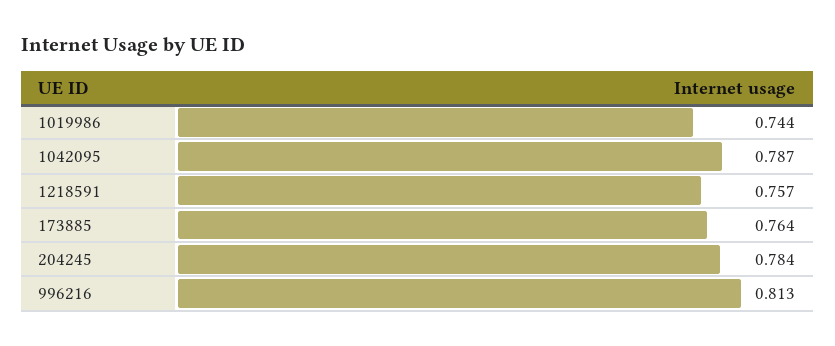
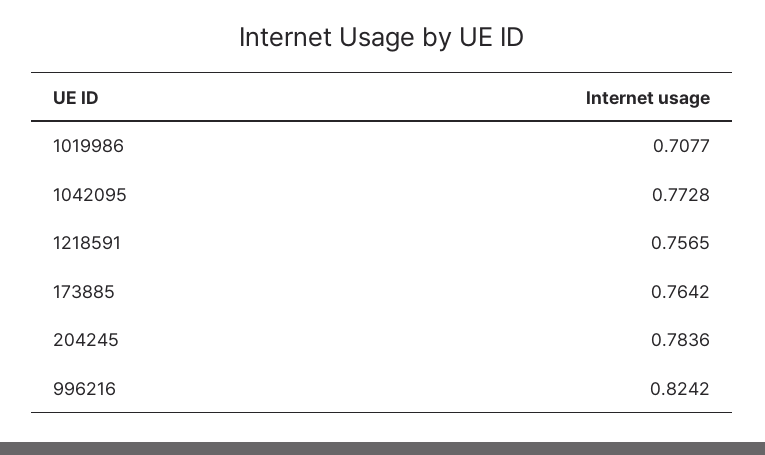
  {
-   "1019986": 0.744,
+   "1019986": 0.7077,
-   "1042095": 0.787,
+   "1042095": 0.7728,
    "1218591": 0.7565,
    "173885": 0.7642,
    "204245": 0.7836,
-   "996216": 0.813
+   "996216": 0.8242
  }

